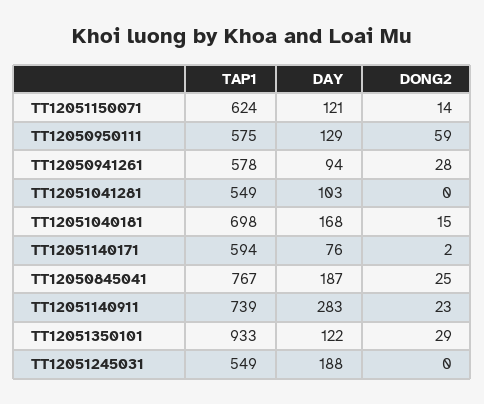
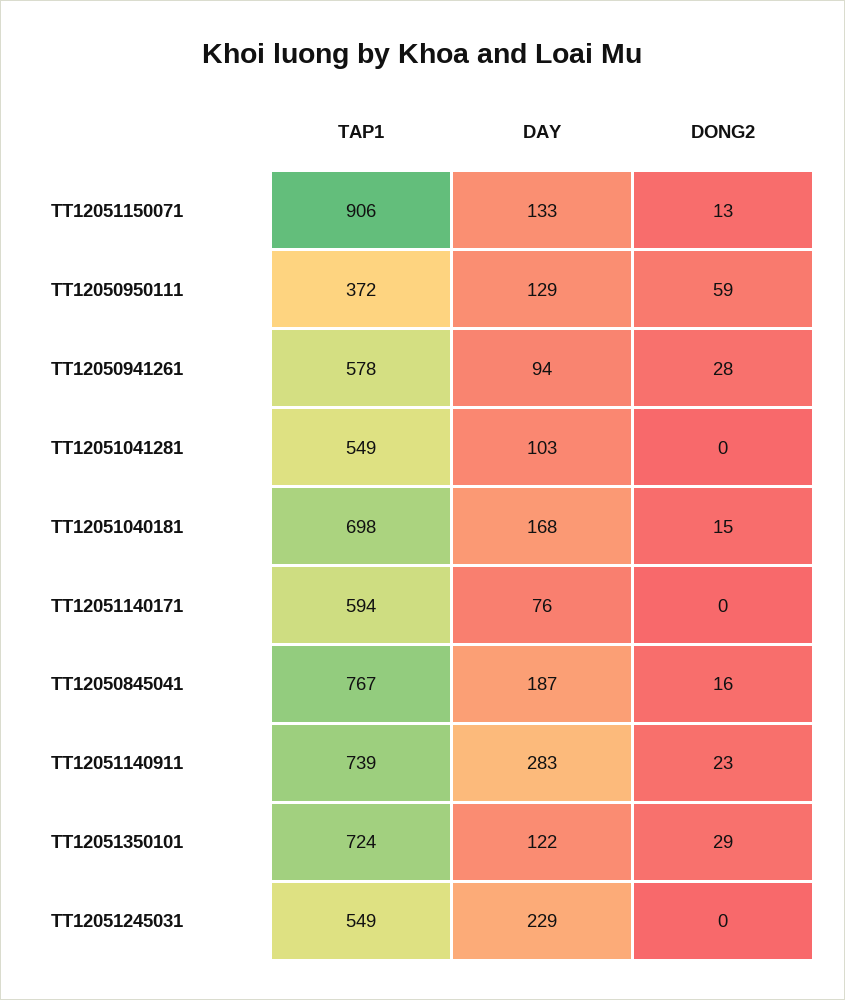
  {
    "TAP1": {
-     "TT12051150071": 624,
+     "TT12051150071": 906,
-     "TT12050950111": 575,
+     "TT12050950111": 372,
      "TT12050941261": 578,
      "TT12051041281": 549,
      "TT12051040181": 698,
      "TT12051140171": 594,
      "TT12050845041": 767,
      "TT12051140911": 739,
-     "TT12051350101": 933,
+     "TT12051350101": 724,
      "TT12051245031": 549
    },
    "DAY": {
-     "TT12051150071": 121,
+     "TT12051150071": 133,
      "TT12050950111": 129,
      "TT12050941261": 94,
      "TT12051041281": 103,
      "TT12051040181": 168,
      "TT12051140171": 76,
      "TT12050845041": 187,
      "TT12051140911": 283,
      "TT12051350101": 122,
-     "TT12051245031": 188
+     "TT12051245031": 229
    },
    "DONG2": {
-     "TT12051150071": 14,
+     "TT12051150071": 13,
      "TT12050950111": 59,
      "TT12050941261": 28,
      "TT12051041281": 0,
      "TT12051040181": 15,
-     "TT12051140171": 2,
+     "TT12051140171": 0,
-     "TT12050845041": 25,
+     "TT12050845041": 16,
      "TT12051140911": 23,
      "TT12051350101": 29,
      "TT12051245031": 0
    }
  }

